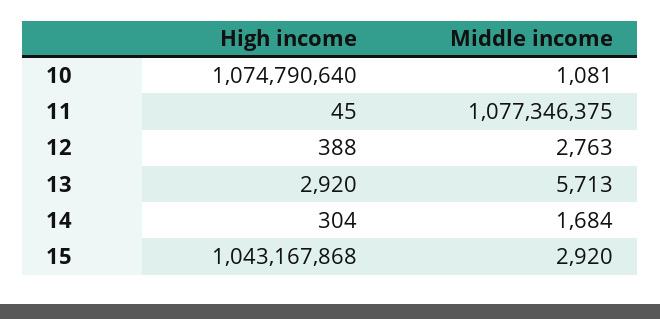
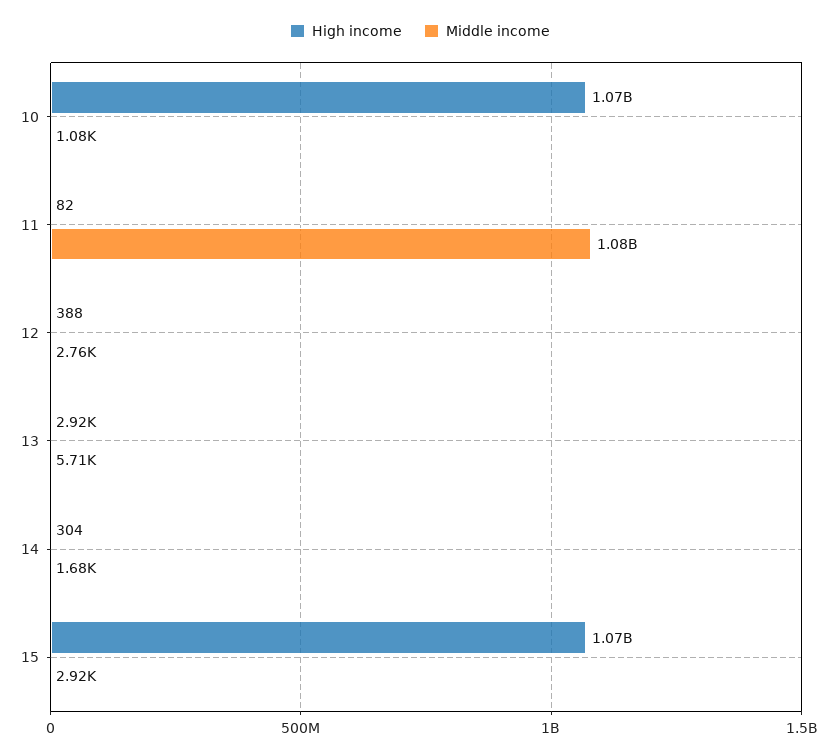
  {
    "High income": {
      "10": 1074790640,
-     "11": 45,
+     "11": 82,
      "12": 388,
      "13": 2920,
      "14": 304,
-     "15": 1043167868
+     "15": 1070000000
    },
    "Middle income": {
      "10": 1081,
      "11": 1077346375,
      "12": 2763,
      "13": 5713,
      "14": 1684,
      "15": 2920
    }
  }

